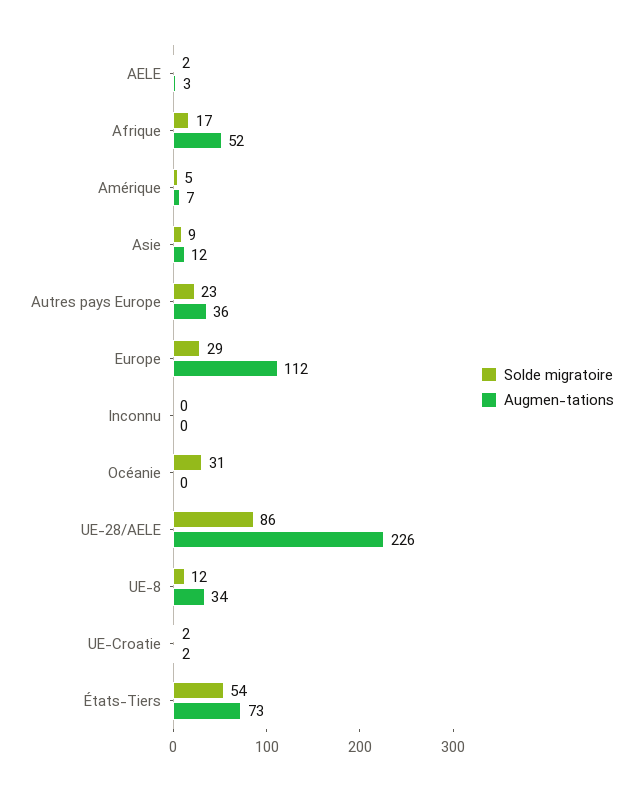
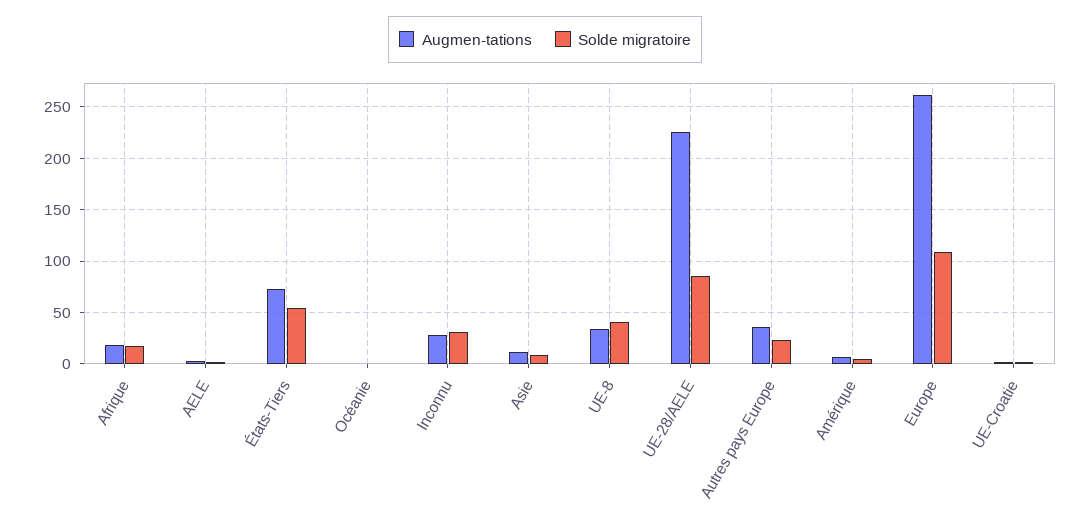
  {
    "Solde migratoire": {
      "AELE": 2,
      "Afrique": 17,
      "Amérique": 5,
      "Asie": 9,
      "Autres pays Europe": 23,
-     "Europe": 29,
+     "Europe": 110,
-     "Inconnu": 0,
+     "Inconnu": 30,
-     "Océanie": 31,
+     "Océanie": 0,
      "UE-28/AELE": 86,
-     "UE-8": 12,
+     "UE-8": 40,
      "UE-Croatie": 2,
      "États-Tiers": 54
    },
    "Augmen-tations": {
      "AELE": 3,
-     "Afrique": 52,
+     "Afrique": 20,
      "Amérique": 7,
      "Asie": 12,
      "Autres pays Europe": 36,
-     "Europe": 112,
+     "Europe": 260,
-     "Inconnu": 0,
+     "Inconnu": 30,
      "Océanie": 0,
      "UE-28/AELE": 226,
      "UE-8": 34,
      "UE-Croatie": 2,
      "États-Tiers": 73
    }
  }

